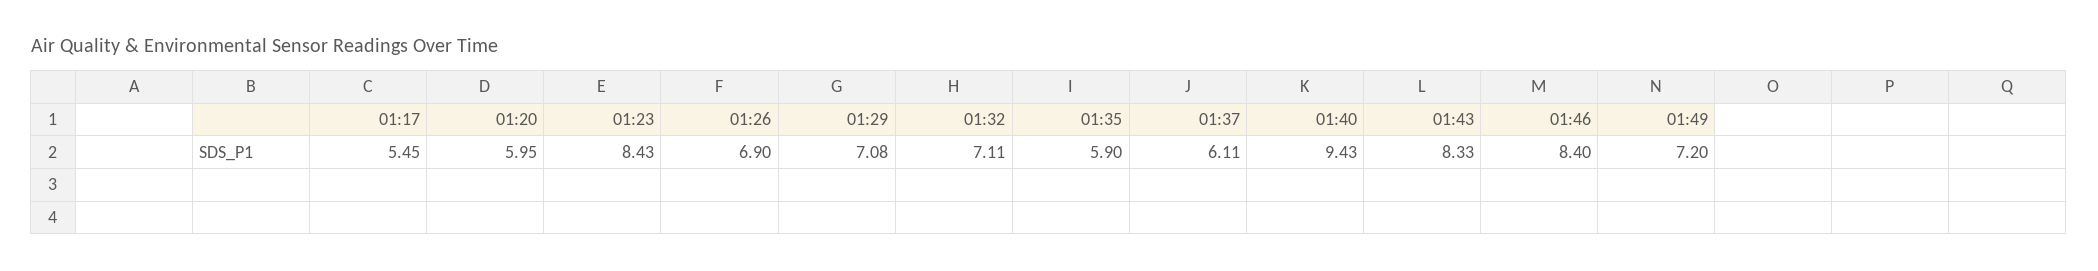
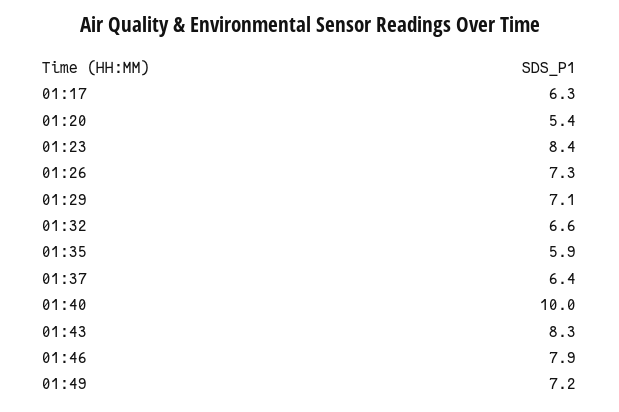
  {
-   "01:17": 5.45,
+   "01:17": 6.3,
-   "01:20": 5.95,
+   "01:20": 5.4,
    "01:23": 8.43,
-   "01:26": 6.9,
+   "01:26": 7.3,
    "01:29": 7.08,
-   "01:32": 7.11,
+   "01:32": 6.6,
    "01:35": 5.9,
-   "01:37": 6.11,
+   "01:37": 6.4,
-   "01:40": 9.43,
+   "01:40": 10,
    "01:43": 8.33,
-   "01:46": 8.4,
+   "01:46": 7.9,
    "01:49": 7.2
  }

